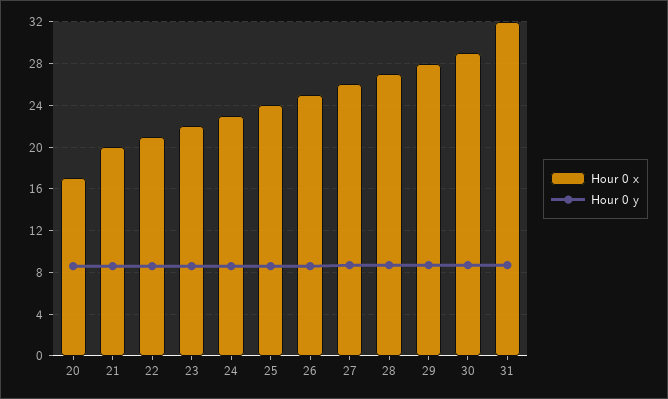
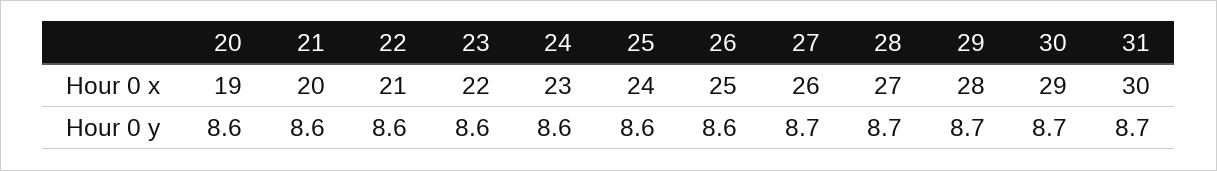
  {
    "Hour 0 x": {
-     "20": 17,
+     "20": 19,
      "21": 20,
      "22": 21,
      "23": 22,
      "24": 23,
      "25": 24,
      "26": 25,
      "27": 26,
      "28": 27,
      "29": 28,
      "30": 29,
-     "31": 32
+     "31": 30
    },
    "Hour 0 y": {
      "20": 8.6,
      "21": 8.6,
      "22": 8.6,
      "23": 8.6,
      "24": 8.6,
      "25": 8.6,
      "26": 8.6,
      "27": 8.7,
      "28": 8.7,
      "29": 8.7,
      "30": 8.7,
      "31": 8.7
    }
  }

